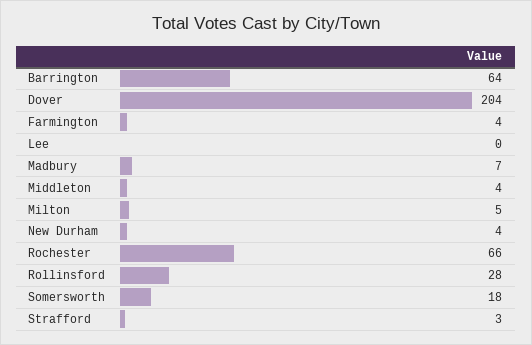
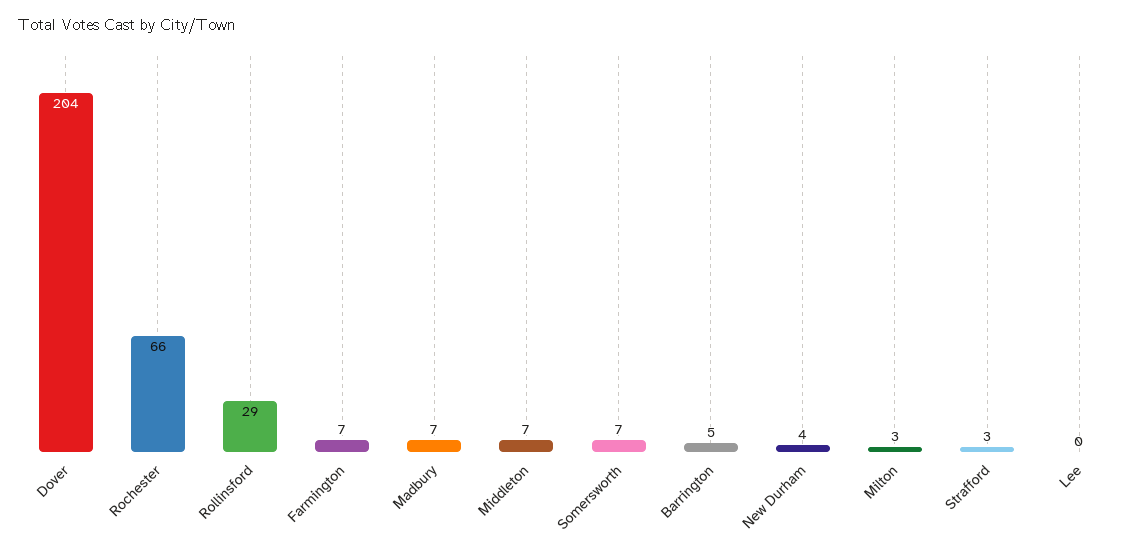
  {
-   "Barrington": 64,
+   "Barrington": 5,
    "Dover": 204,
-   "Farmington": 4,
+   "Farmington": 7,
    "Lee": 0,
    "Madbury": 7,
-   "Middleton": 4,
+   "Middleton": 7,
-   "Milton": 5,
+   "Milton": 3,
    "New Durham": 4,
    "Rochester": 66,
-   "Rollinsford": 28,
+   "Rollinsford": 29,
-   "Somersworth": 18,
+   "Somersworth": 7,
    "Strafford": 3
  }

